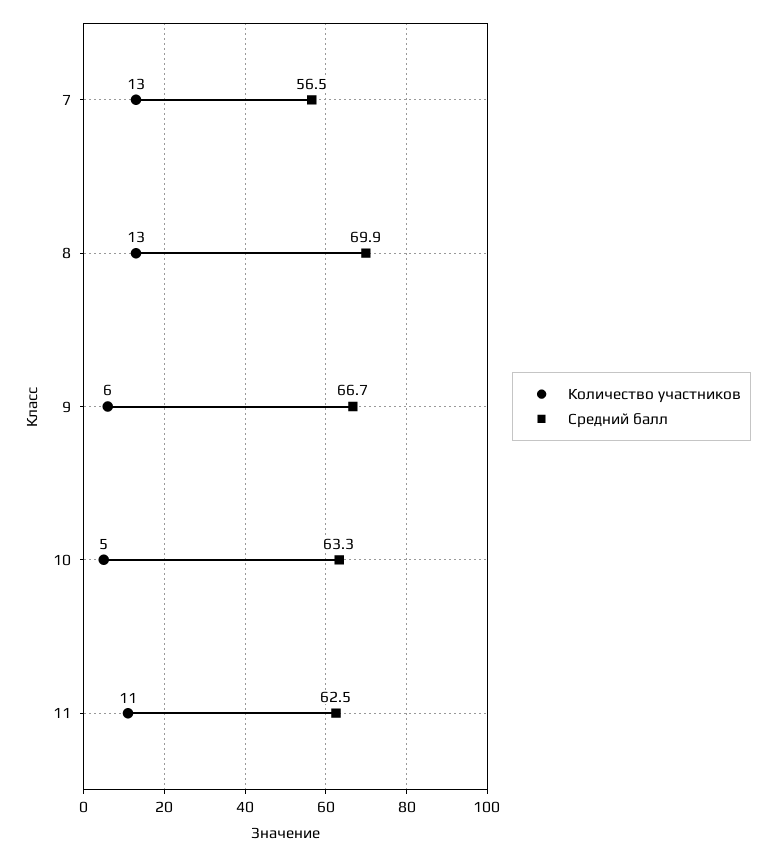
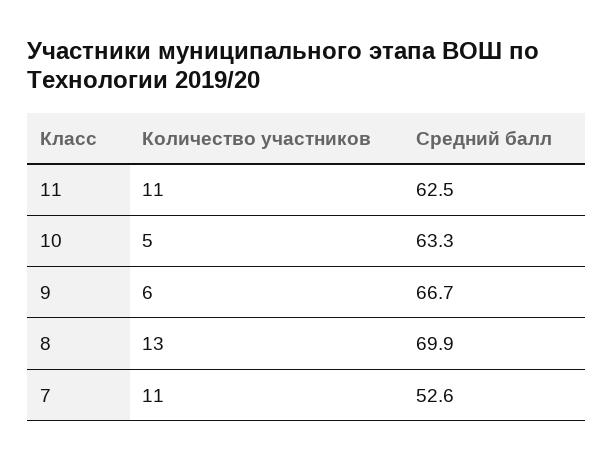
  {
    "Количество участников": {
-     "7": 13,
+     "7": 11,
      "8": 13,
      "9": 6,
      "10": 5,
      "11": 11
    },
    "Средний балл": {
-     "7": 56.5,
+     "7": 52.6,
      "8": 69.9,
      "9": 66.7,
      "10": 63.3,
      "11": 62.5
    }
  }

